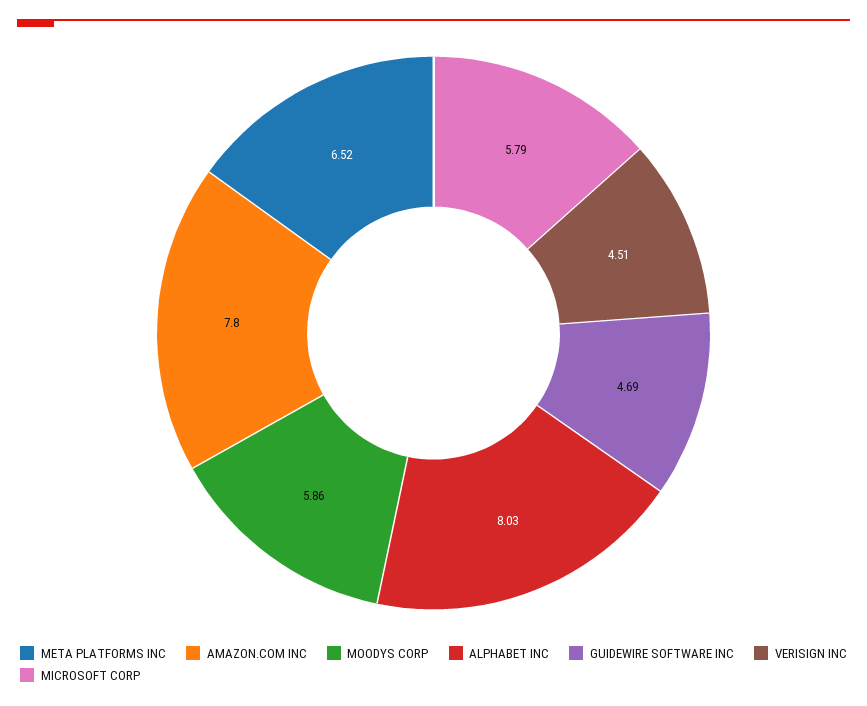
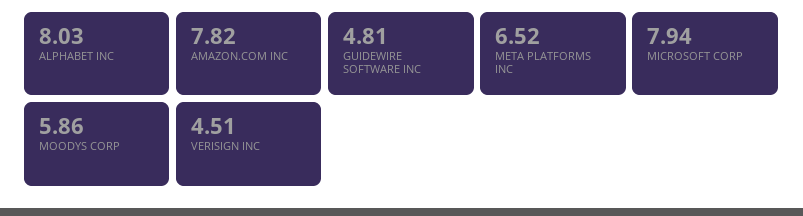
  {
    "META PLATFORMS INC": 6.52,
-   "AMAZON.COM INC": 7.8,
+   "AMAZON.COM INC": 7.82,
    "MOODYS CORP": 5.86,
    "ALPHABET INC": 8.03,
-   "GUIDEWIRE SOFTWARE INC": 4.69,
+   "GUIDEWIRE SOFTWARE INC": 4.81,
    "VERISIGN INC": 4.51,
-   "MICROSOFT CORP": 5.79
+   "MICROSOFT CORP": 7.94
  }

